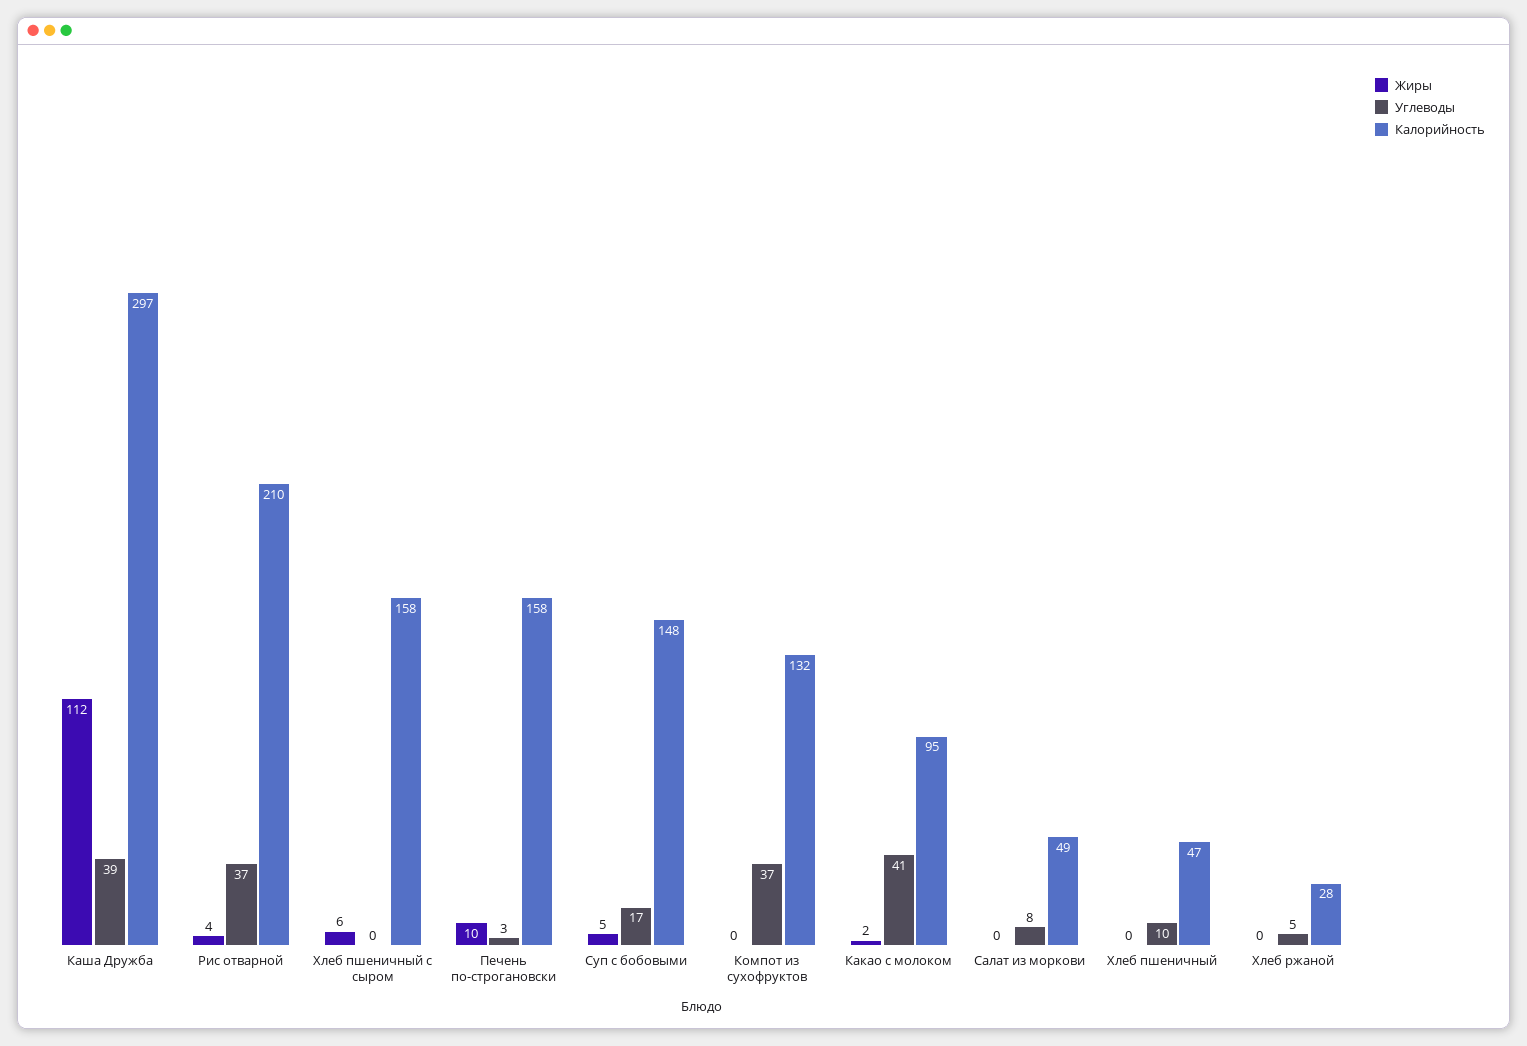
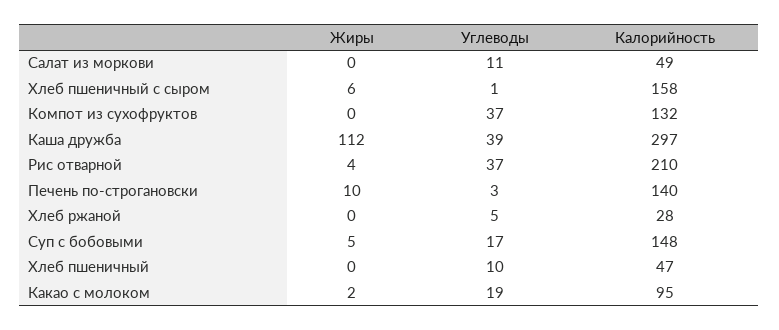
  {
    "Жиры": {
      "Каша Дружба": 112,
      "Рис отварной": 4,
      "Хлеб пшеничный с сыром": 6,
      "Печень по-строгановски": 10,
      "Суп с бобовыми": 5,
      "Компот из сухофруктов": 0,
      "Какао с молоком": 2,
      "Салат из моркови": 0,
      "Хлеб пшеничный": 0,
      "Хлеб ржаной": 0
    },
    "Углеводы": {
      "Каша Дружба": 39,
      "Рис отварной": 37,
-     "Хлеб пшеничный с сыром": 0,
+     "Хлеб пшеничный с сыром": 1,
      "Печень по-строгановски": 3,
      "Суп с бобовыми": 17,
      "Компот из сухофруктов": 37,
-     "Какао с молоком": 41,
+     "Какао с молоком": 19,
-     "Салат из моркови": 8,
+     "Салат из моркови": 11,
      "Хлеб пшеничный": 10,
      "Хлеб ржаной": 5
    },
    "Калорийность": {
      "Каша Дружба": 297,
      "Рис отварной": 210,
      "Хлеб пшеничный с сыром": 158,
-     "Печень по-строгановски": 158,
+     "Печень по-строгановски": 140,
      "Суп с бобовыми": 148,
      "Компот из сухофруктов": 132,
      "Какао с молоком": 95,
      "Салат из моркови": 49,
      "Хлеб пшеничный": 47,
      "Хлеб ржаной": 28
    }
  }

